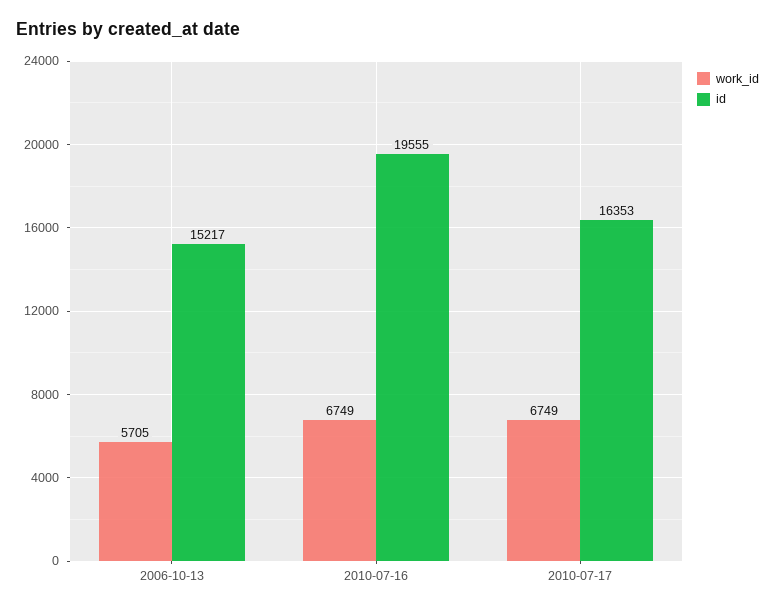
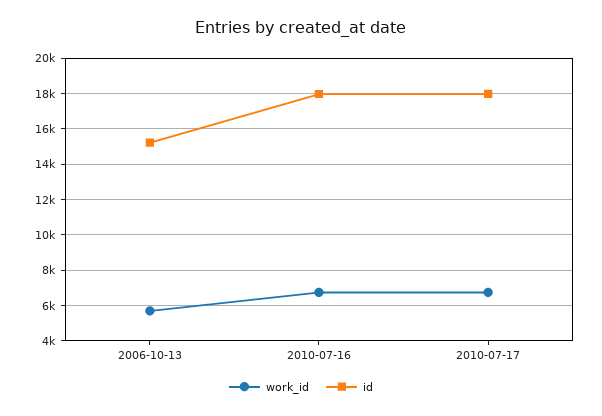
  {
    "work_id": {
      "2006-10-13": 5705,
      "2010-07-16": 6749,
      "2010-07-17": 6749
    },
    "id": {
      "2006-10-13": 15217,
-     "2010-07-16": 19555,
+     "2010-07-16": 18000,
-     "2010-07-17": 16353
+     "2010-07-17": 18000
    }
  }

